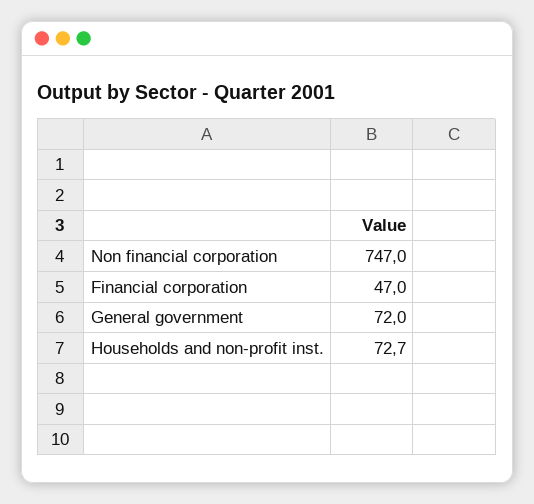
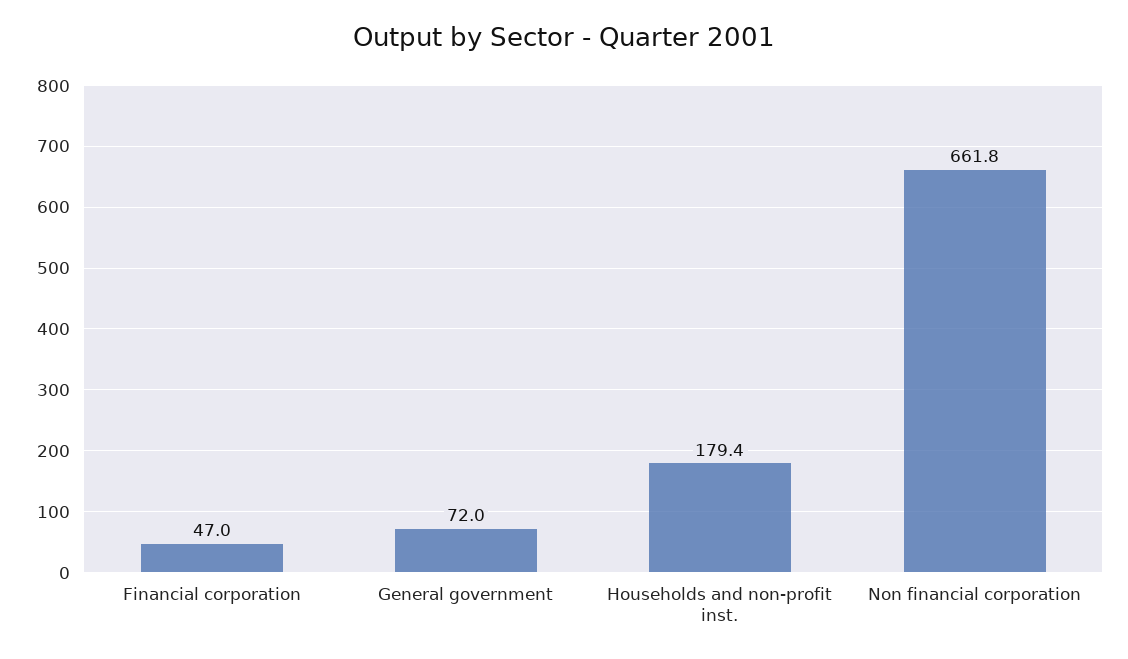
  {
-   "Non financial corporation": 747,
+   "Non financial corporation": 661.8,
    "Financial corporation": 47,
    "General government": 72,
-   "Households and non-profit inst.": 72.7
+   "Households and non-profit inst.": 179.4
  }

